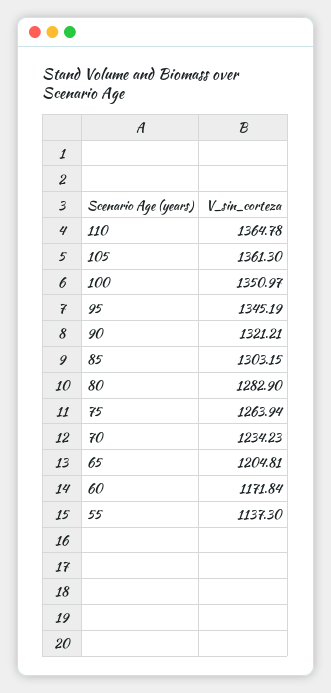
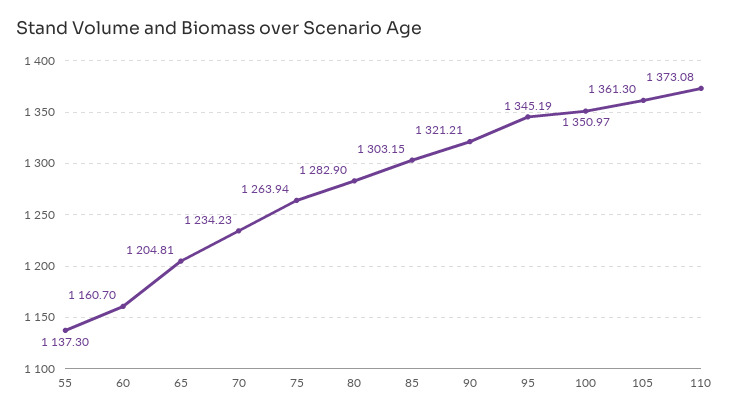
  {
-   "110": 1364.78,
+   "110": 1373.08,
    "105": 1361.3,
    "100": 1350.97,
    "95": 1345.19,
    "90": 1321.21,
    "85": 1303.15,
    "80": 1282.9,
    "75": 1263.94,
    "70": 1234.23,
    "65": 1204.81,
-   "60": 1171.84,
+   "60": 1160.7,
    "55": 1137.3
  }

